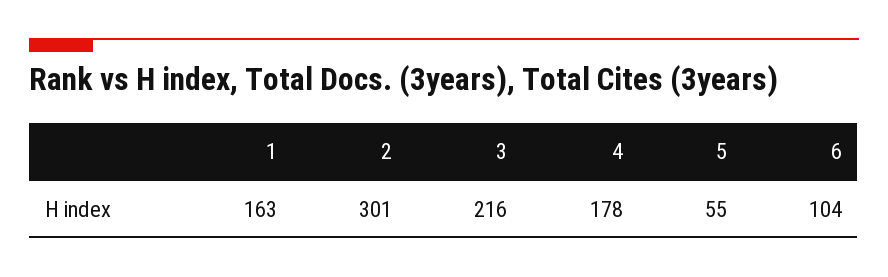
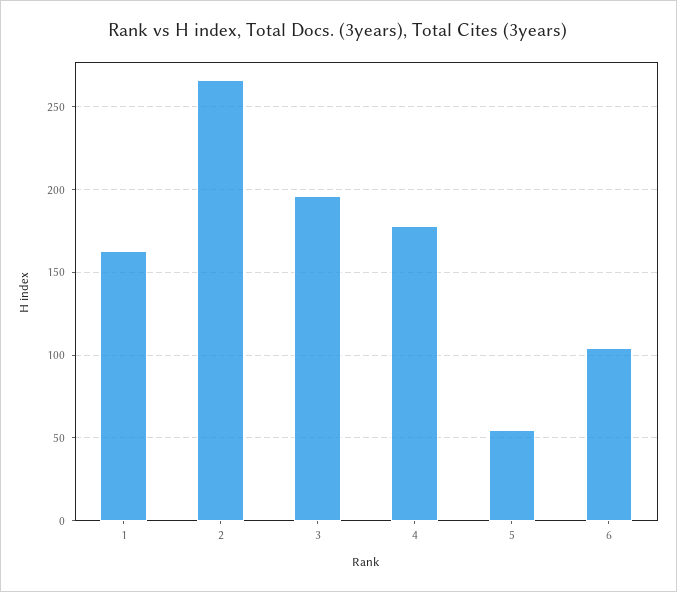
  {
    "1": 163,
-   "2": 301,
+   "2": 265,
-   "3": 216,
+   "3": 195,
    "4": 178,
    "5": 55,
    "6": 104
  }

